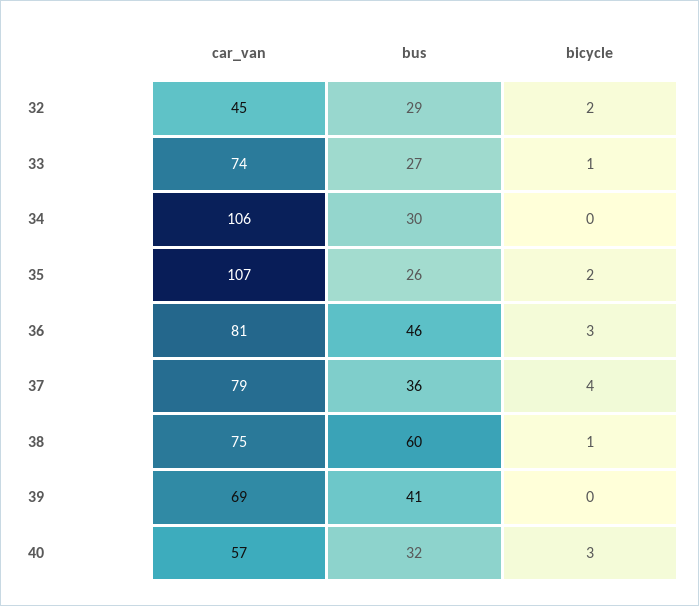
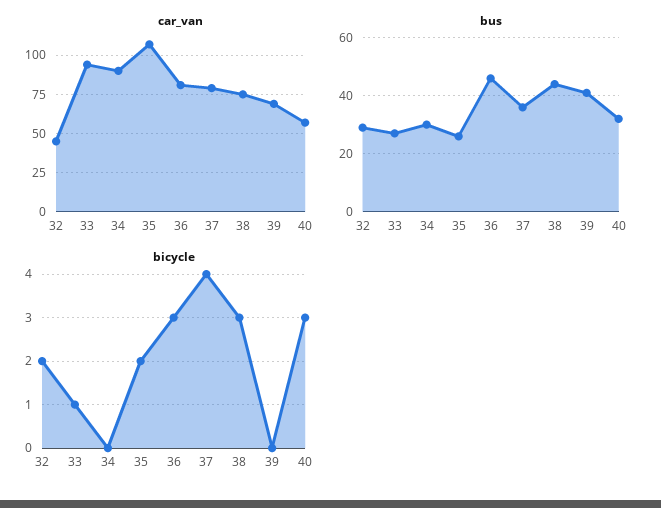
  {
    "car_van": {
      "32": 45,
-     "33": 74,
+     "33": 95,
-     "34": 106,
+     "34": 90,
      "35": 107,
      "36": 81,
      "37": 79,
      "38": 75,
      "39": 69,
      "40": 57
    },
    "bus": {
      "32": 29,
      "33": 27,
      "34": 30,
      "35": 26,
      "36": 46,
      "37": 36,
-     "38": 60,
+     "38": 45,
      "39": 41,
      "40": 32
    },
    "bicycle": {
      "32": 2,
      "33": 1,
      "34": 0,
      "35": 2,
      "36": 3,
      "37": 4,
-     "38": 1,
+     "38": 3,
      "39": 0,
      "40": 3
    }
  }

